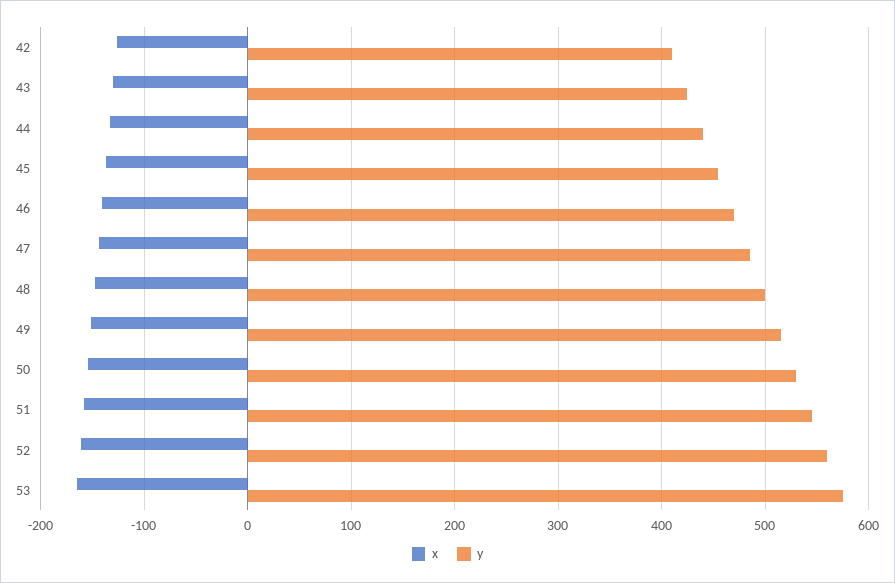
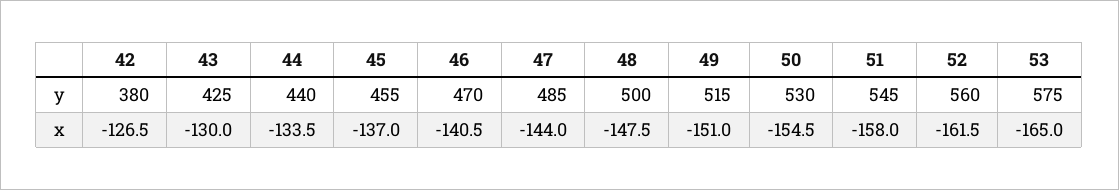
  {
    "x": {
      "42": -126.5,
      "43": -130,
      "44": -133.5,
      "45": -137,
      "46": -140.5,
      "47": -144,
      "48": -147.5,
      "49": -151,
      "50": -154.5,
      "51": -158,
      "52": -161.5,
      "53": -165
    },
    "y": {
-     "42": 410,
+     "42": 380,
      "43": 425,
      "44": 440,
      "45": 455,
      "46": 470,
      "47": 485,
      "48": 500,
      "49": 515,
      "50": 530,
      "51": 545,
      "52": 560,
      "53": 575
    }
  }

